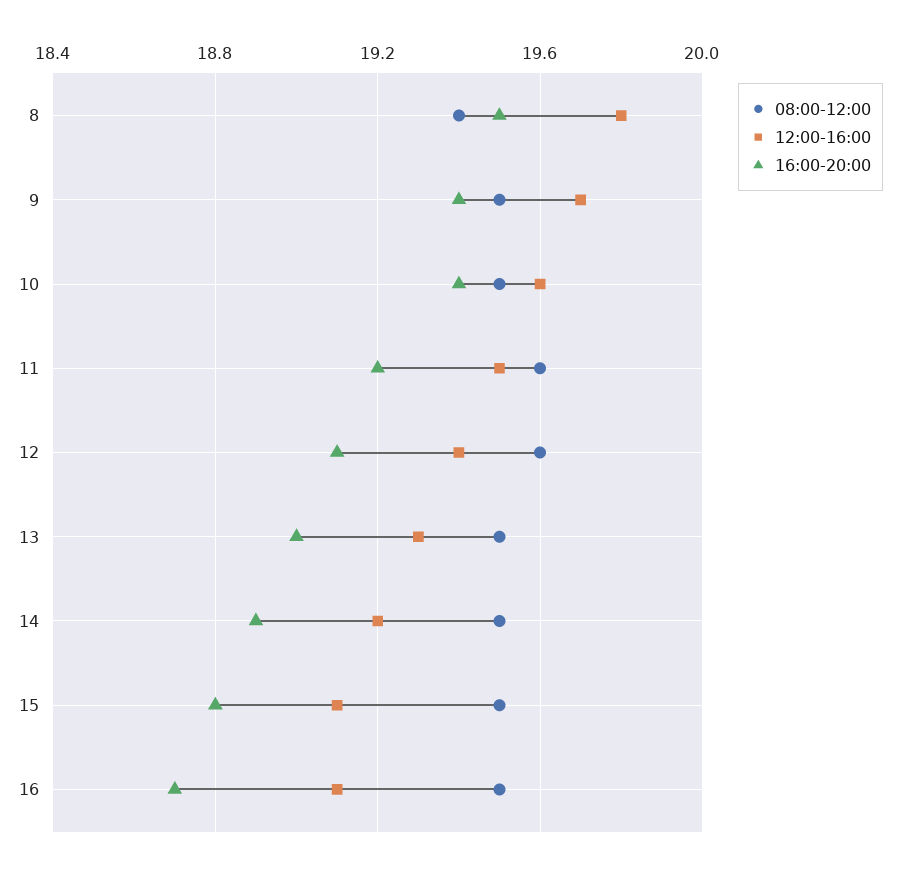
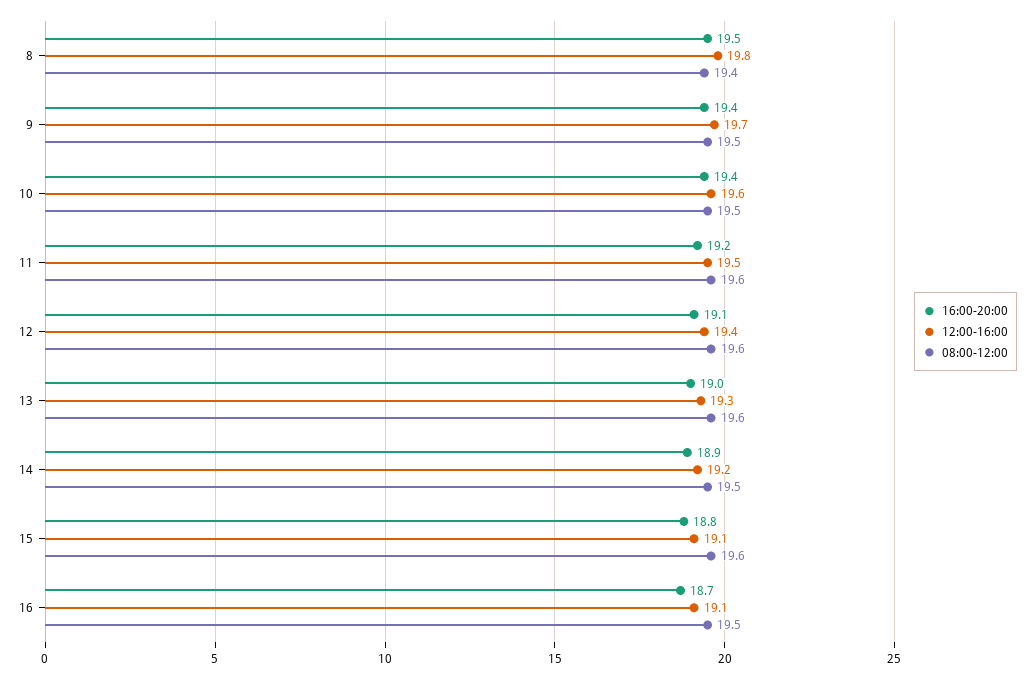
  {
    "08:00-12:00": {
      "8": 19.4,
      "9": 19.5,
      "10": 19.5,
      "11": 19.6,
      "12": 19.6,
-     "13": 19.5,
+     "13": 19.6,
      "14": 19.5,
-     "15": 19.5,
+     "15": 19.6,
      "16": 19.5
    },
    "12:00-16:00": {
      "8": 19.8,
      "9": 19.7,
      "10": 19.6,
      "11": 19.5,
      "12": 19.4,
      "13": 19.3,
      "14": 19.2,
      "15": 19.1,
      "16": 19.1
    },
    "16:00-20:00": {
      "8": 19.5,
      "9": 19.4,
      "10": 19.4,
      "11": 19.2,
      "12": 19.1,
      "13": 19,
      "14": 18.9,
      "15": 18.8,
      "16": 18.7
    }
  }

